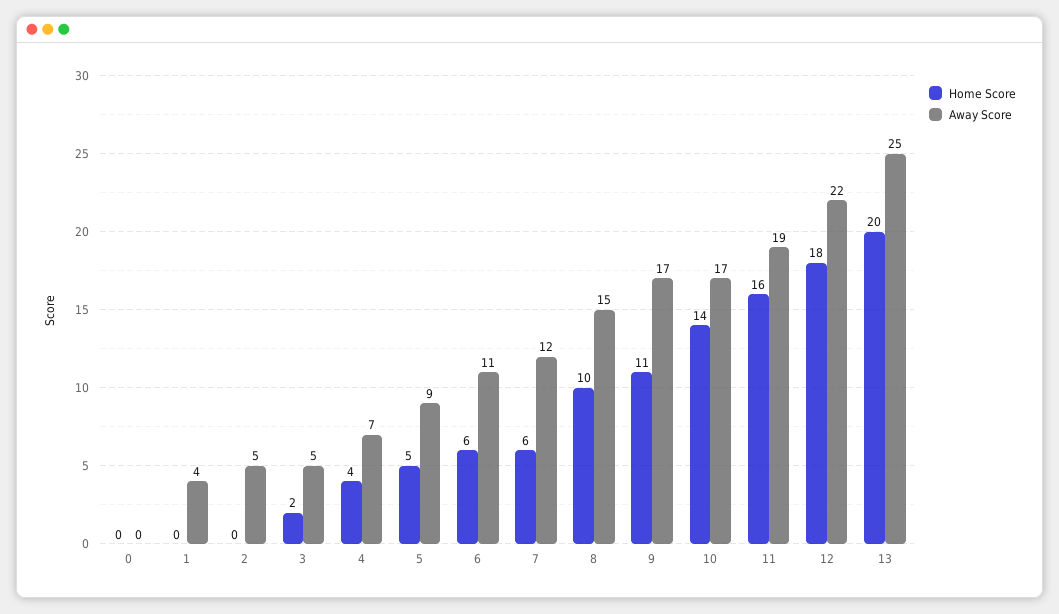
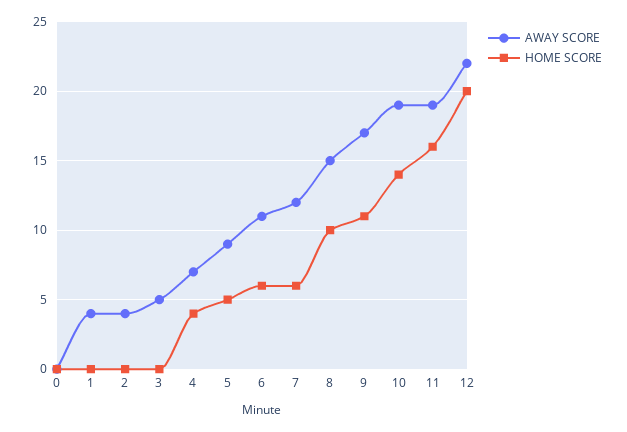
  {
    "Home Score": {
      "0": 0,
      "1": 0,
      "2": 0,
-     "3": 2,
+     "3": 0,
      "4": 4,
      "5": 5,
      "6": 6,
      "7": 6,
      "8": 10,
      "9": 11,
      "10": 14,
      "11": 16,
-     "12": 18,
+     "12": 20
-     "13": 20
    },
    "Away Score": {
      "0": 0,
      "1": 4,
-     "2": 5,
+     "2": 4,
      "3": 5,
      "4": 7,
      "5": 9,
      "6": 11,
      "7": 12,
      "8": 15,
      "9": 17,
-     "10": 17,
+     "10": 19,
      "11": 19,
-     "12": 22,
+     "12": 22
-     "13": 25
    }
  }

